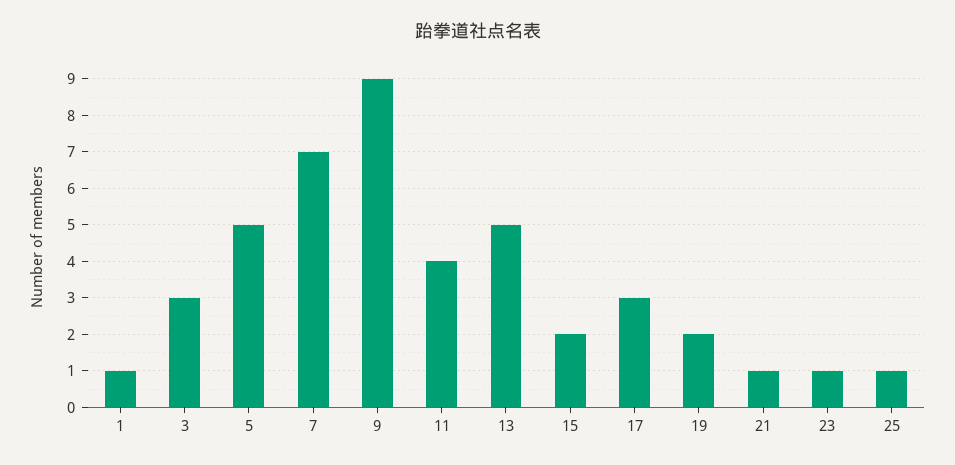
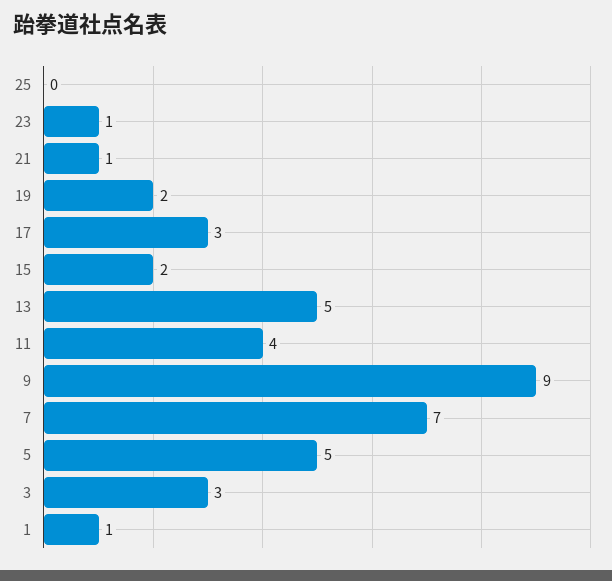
  {
    "1": 1,
    "3": 3,
    "5": 5,
    "7": 7,
    "9": 9,
    "11": 4,
    "13": 5,
    "15": 2,
    "17": 3,
    "19": 2,
    "21": 1,
    "23": 1,
-   "25": 1
+   "25": 0
  }

